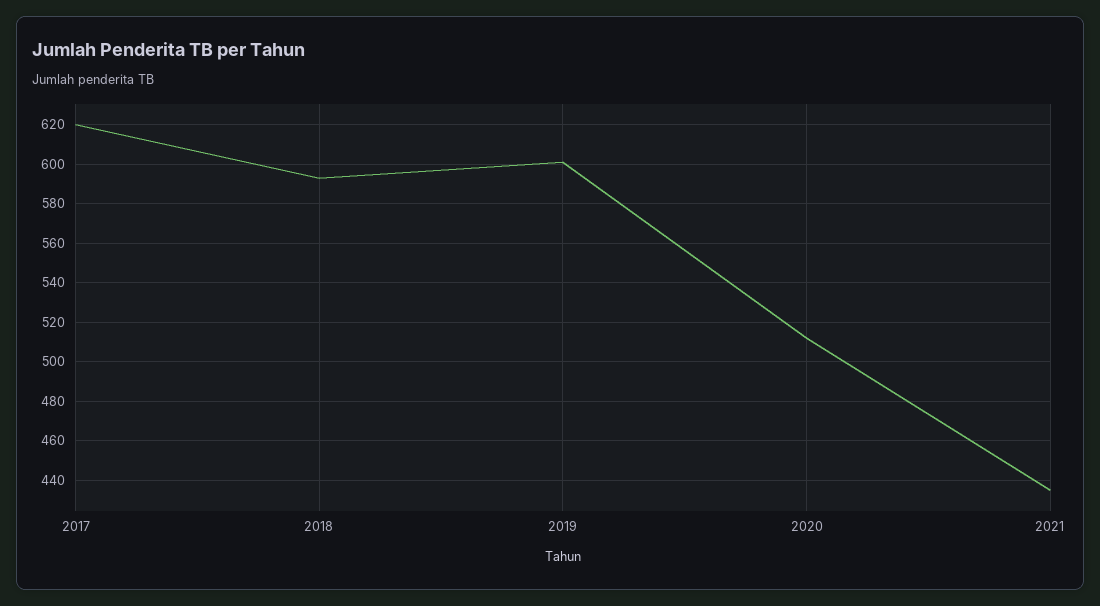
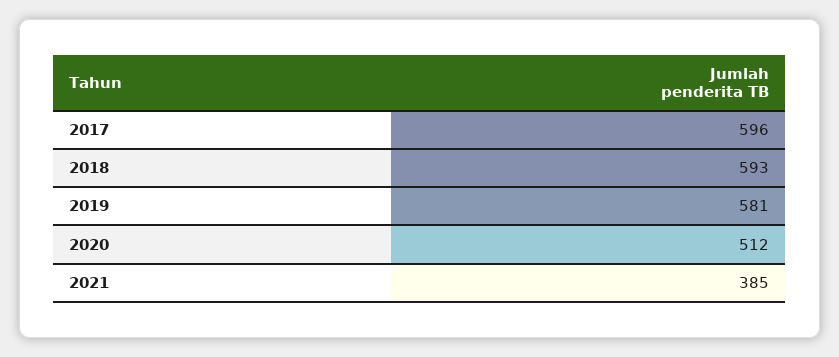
  {
-   "2017": 620,
+   "2017": 596,
    "2018": 593,
-   "2019": 600,
+   "2019": 581,
    "2020": 512,
-   "2021": 435
+   "2021": 385
  }

